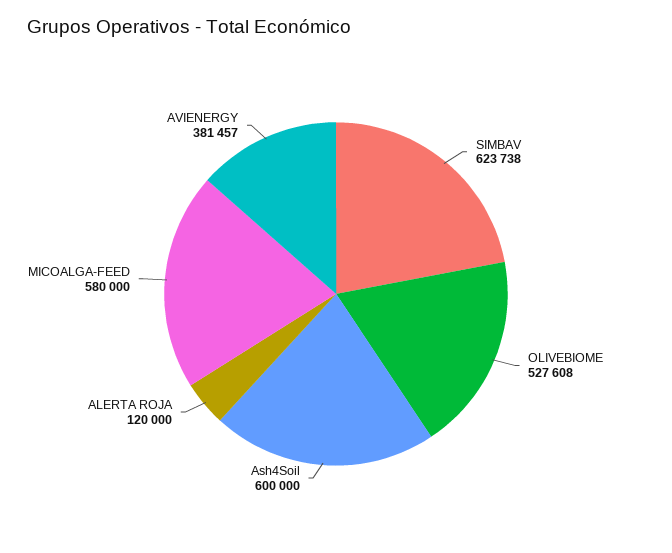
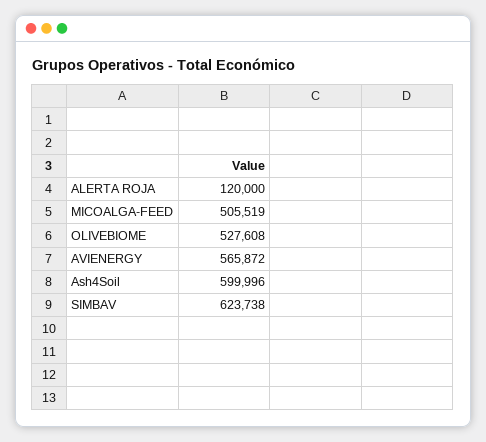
  {
    "SIMBAV": 623738,
    "OLIVEBIOME": 527608,
-   "Ash4Soil": 600000,
+   "Ash4Soil": 599996,
    "ALERTA ROJA": 120000,
-   "MICOALGA-FEED": 580000,
+   "MICOALGA-FEED": 505519,
-   "AVIENERGY": 381457
+   "AVIENERGY": 565872
  }

